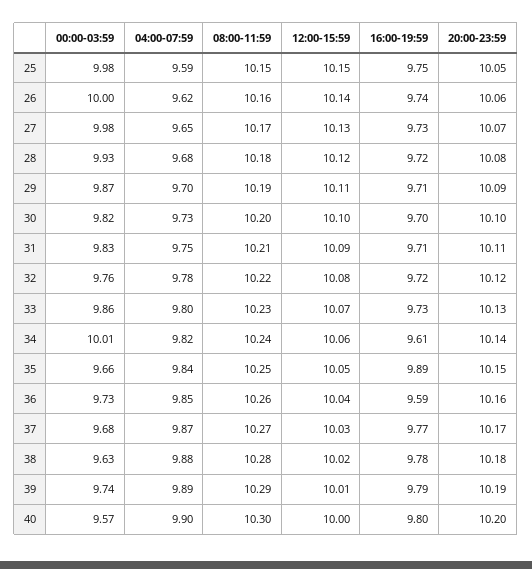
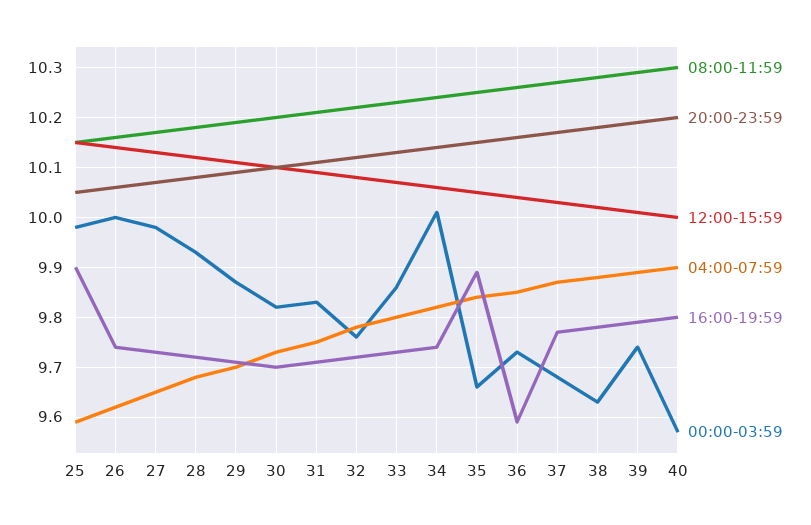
  {
    "00:00-03:59": {
      "25": 9.98,
      "26": 10,
      "27": 9.98,
      "28": 9.93,
      "29": 9.87,
      "30": 9.82,
      "31": 9.83,
      "32": 9.76,
      "33": 9.86,
      "34": 10.01,
      "35": 9.66,
      "36": 9.73,
      "37": 9.68,
      "38": 9.63,
      "39": 9.74,
      "40": 9.57
    },
    "04:00-07:59": {
      "25": 9.59,
      "26": 9.62,
      "27": 9.65,
      "28": 9.68,
      "29": 9.7,
      "30": 9.73,
      "31": 9.75,
      "32": 9.78,
      "33": 9.8,
      "34": 9.82,
      "35": 9.84,
      "36": 9.85,
      "37": 9.87,
      "38": 9.88,
      "39": 9.89,
      "40": 9.9
    },
    "08:00-11:59": {
      "25": 10.15,
      "26": 10.16,
      "27": 10.17,
      "28": 10.18,
      "29": 10.19,
      "30": 10.2,
      "31": 10.21,
      "32": 10.22,
      "33": 10.23,
      "34": 10.24,
      "35": 10.25,
      "36": 10.26,
      "37": 10.27,
      "38": 10.28,
      "39": 10.29,
      "40": 10.3
    },
    "12:00-15:59": {
      "25": 10.15,
      "26": 10.14,
      "27": 10.13,
      "28": 10.12,
      "29": 10.11,
      "30": 10.1,
      "31": 10.09,
      "32": 10.08,
      "33": 10.07,
      "34": 10.06,
      "35": 10.05,
      "36": 10.04,
      "37": 10.03,
      "38": 10.02,
      "39": 10.01,
      "40": 10
    },
    "16:00-19:59": {
-     "25": 9.75,
+     "25": 9.9,
      "26": 9.74,
      "27": 9.73,
      "28": 9.72,
      "29": 9.71,
      "30": 9.7,
      "31": 9.71,
      "32": 9.72,
      "33": 9.73,
-     "34": 9.61,
+     "34": 9.75,
      "35": 9.89,
      "36": 9.59,
      "37": 9.77,
      "38": 9.78,
      "39": 9.79,
      "40": 9.8
    },
    "20:00-23:59": {
      "25": 10.05,
      "26": 10.06,
      "27": 10.07,
      "28": 10.08,
      "29": 10.09,
      "30": 10.1,
      "31": 10.11,
      "32": 10.12,
      "33": 10.13,
      "34": 10.14,
      "35": 10.15,
      "36": 10.16,
      "37": 10.17,
      "38": 10.18,
      "39": 10.19,
      "40": 10.2
    }
  }

